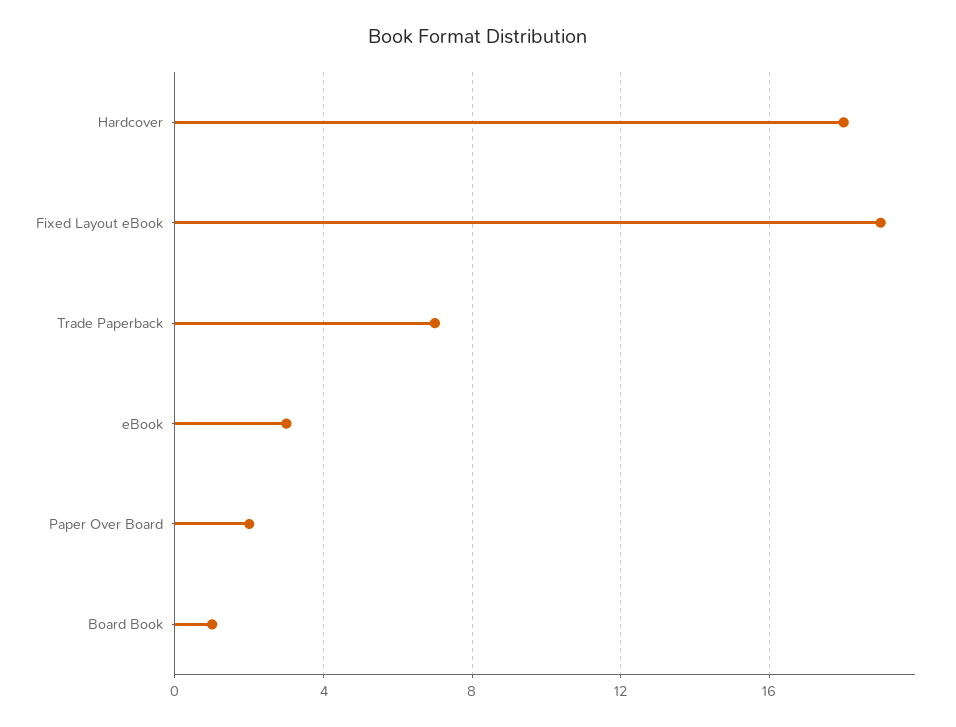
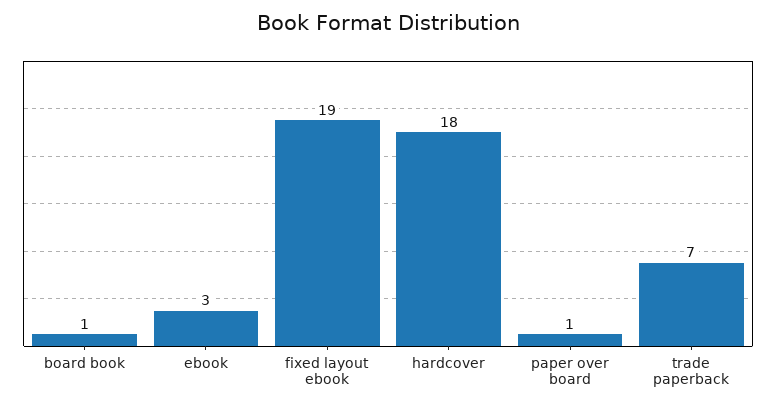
  {
    "Hardcover": 18,
    "Fixed Layout eBook": 19,
    "Trade Paperback": 7,
    "eBook": 3,
-   "Paper Over Board": 2,
+   "Paper Over Board": 1,
    "Board Book": 1
  }

